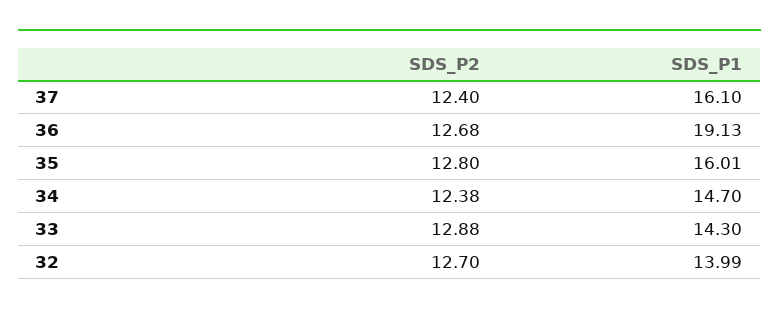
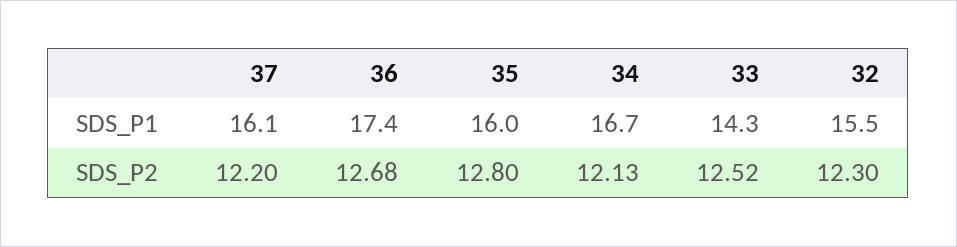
  {
    "SDS_P2": {
-     "37": 12.4,
+     "37": 12.2,
      "36": 12.68,
      "35": 12.8,
-     "34": 12.38,
+     "34": 12.13,
-     "33": 12.88,
+     "33": 12.52,
-     "32": 12.7
+     "32": 12.3
    },
    "SDS_P1": {
      "37": 16.1,
-     "36": 19.13,
+     "36": 17.4,
      "35": 16.01,
-     "34": 14.7,
+     "34": 16.7,
      "33": 14.3,
-     "32": 13.99
+     "32": 15.5
    }
  }

